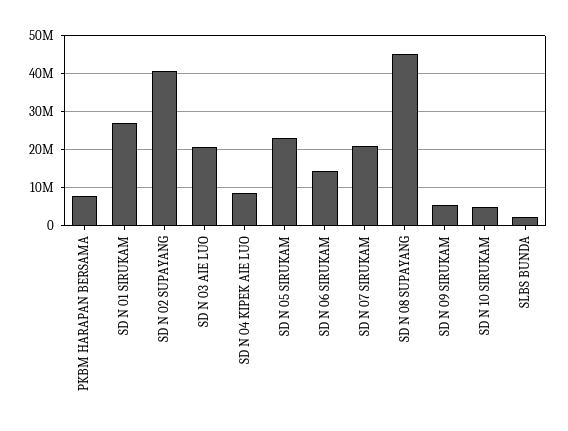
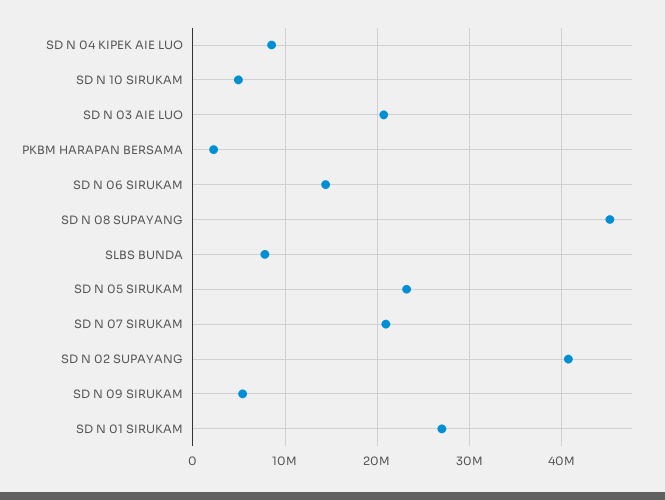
  {
-   "PKBM HARAPAN BERSAMA": 8000000,
+   "PKBM HARAPAN BERSAMA": 2000000,
    "SD N 01 SIRUKAM": 27000000,
    "SD N 02 SUPAYANG": 41000000,
    "SD N 03 AIE LUO": 21000000,
    "SD N 04 KIPEK AIE LUO": 9000000,
    "SD N 05 SIRUKAM": 23000000,
    "SD N 06 SIRUKAM": 14000000,
    "SD N 07 SIRUKAM": 21000000,
    "SD N 08 SUPAYANG": 45000000,
    "SD N 09 SIRUKAM": 5000000,
    "SD N 10 SIRUKAM": 5000000,
-   "SLBS BUNDA": 2000000
+   "SLBS BUNDA": 8000000
  }

